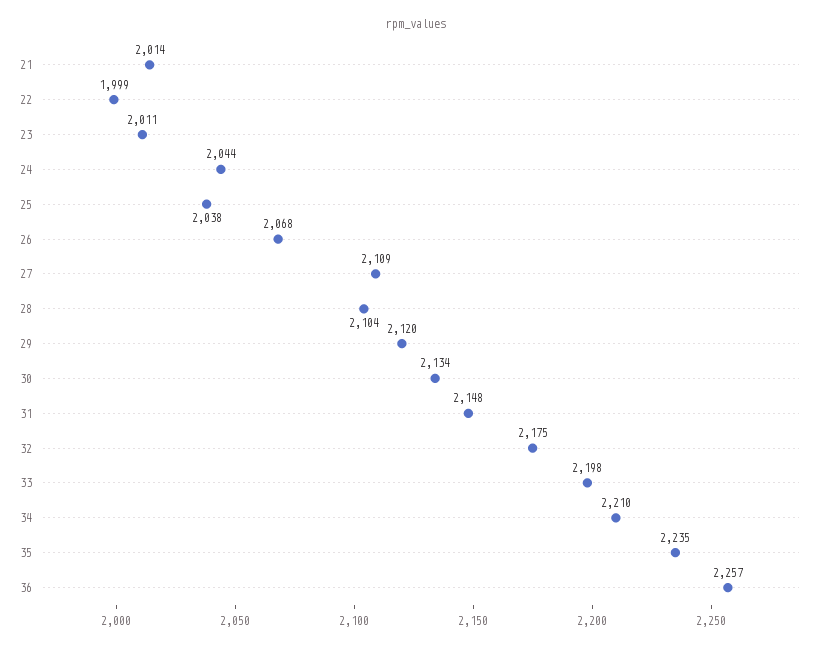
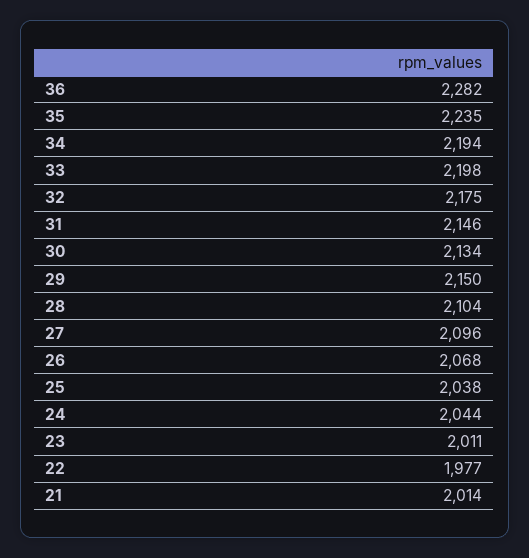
  {
    "21": 2014,
-   "22": 1999,
+   "22": 1977,
    "23": 2011,
    "24": 2044,
    "25": 2038,
    "26": 2068,
-   "27": 2109,
+   "27": 2096,
    "28": 2104,
-   "29": 2120,
+   "29": 2150,
    "30": 2134,
-   "31": 2148,
+   "31": 2146,
    "32": 2175,
    "33": 2198,
-   "34": 2210,
+   "34": 2194,
    "35": 2235,
-   "36": 2257
+   "36": 2282
  }

